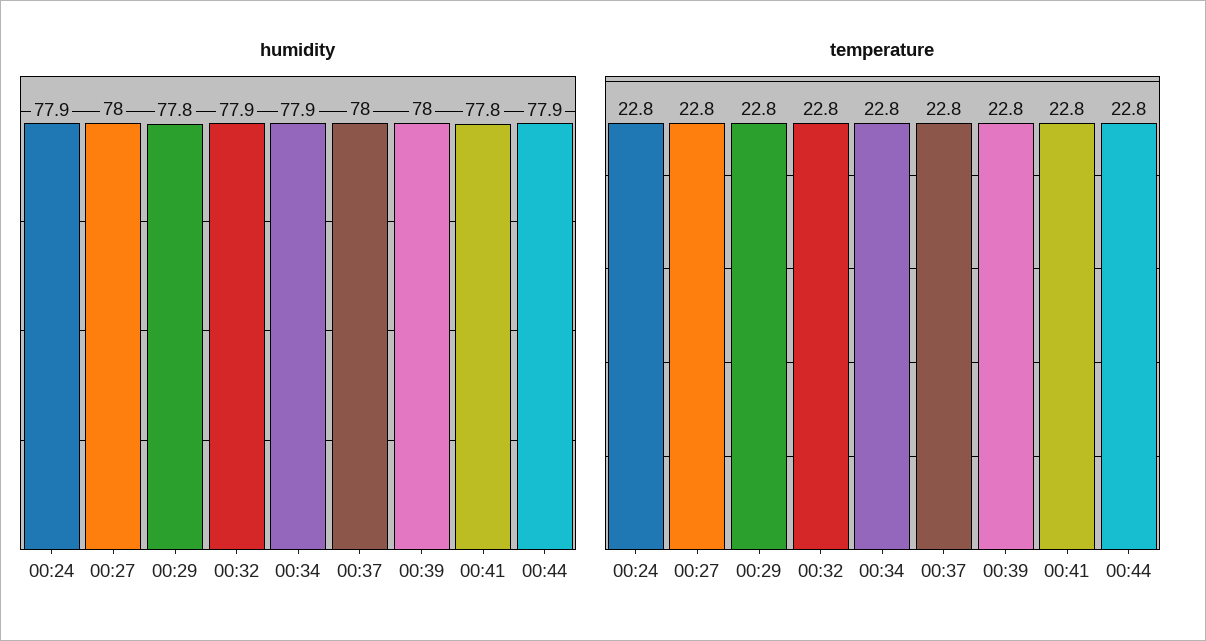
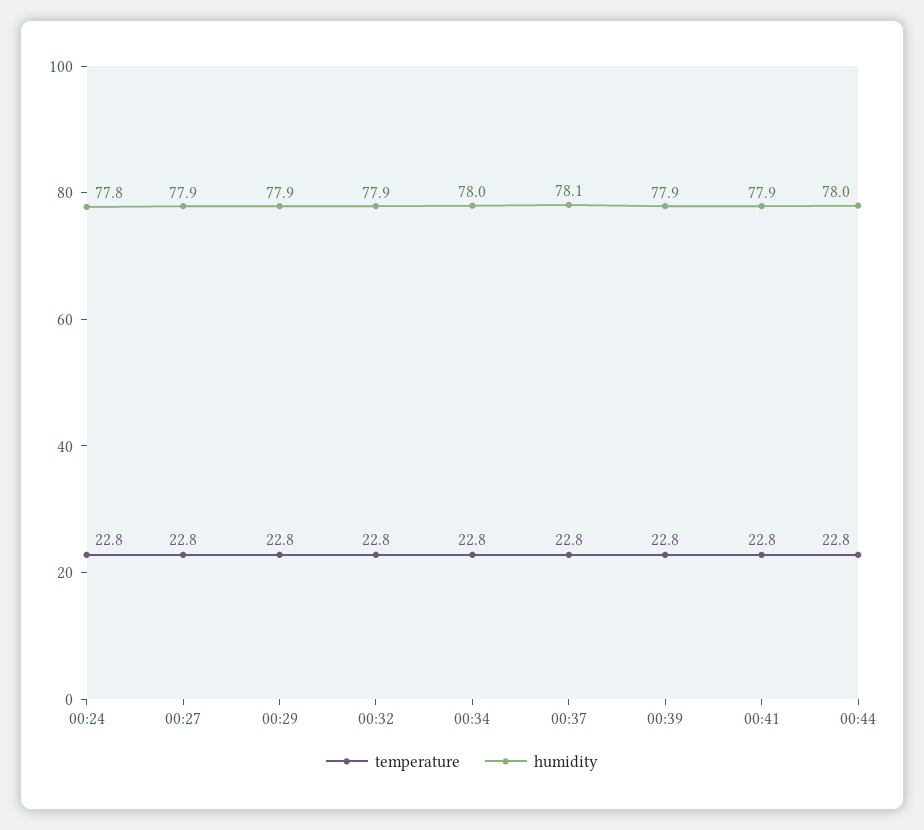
  {
    "humidity": {
-     "00:24": 77.9,
+     "00:24": 77.8,
-     "00:27": 78,
+     "00:27": 77.9,
-     "00:29": 77.8,
+     "00:29": 77.9,
      "00:32": 77.9,
-     "00:34": 77.9,
+     "00:34": 78,
-     "00:37": 78,
+     "00:37": 78.1,
-     "00:39": 78,
+     "00:39": 77.9,
-     "00:41": 77.8,
+     "00:41": 77.9,
-     "00:44": 77.9
+     "00:44": 78
    },
    "temperature": {
      "00:24": 22.8,
      "00:27": 22.8,
      "00:29": 22.8,
      "00:32": 22.8,
      "00:34": 22.8,
      "00:37": 22.8,
      "00:39": 22.8,
      "00:41": 22.8,
      "00:44": 22.8
    }
  }

